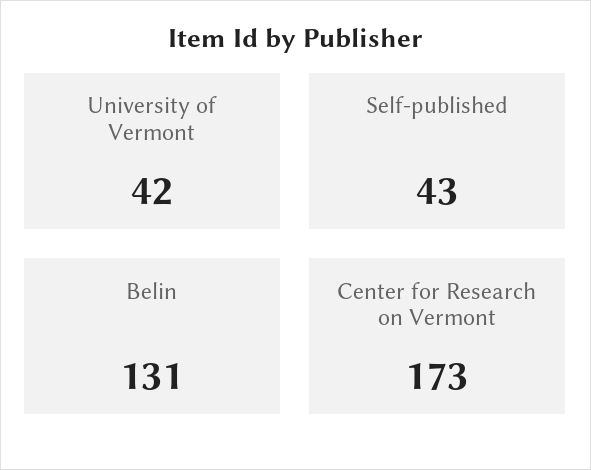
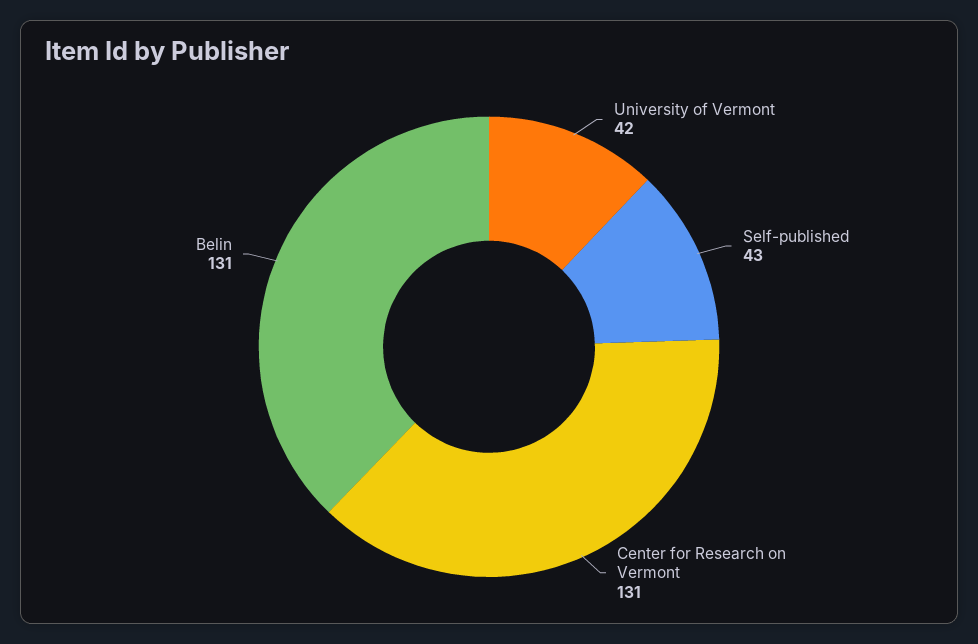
  {
    "University of Vermont": 42,
    "Self-published": 43,
    "Belin": 131,
-   "Center for Research on Vermont": 173
+   "Center for Research on Vermont": 131
  }

